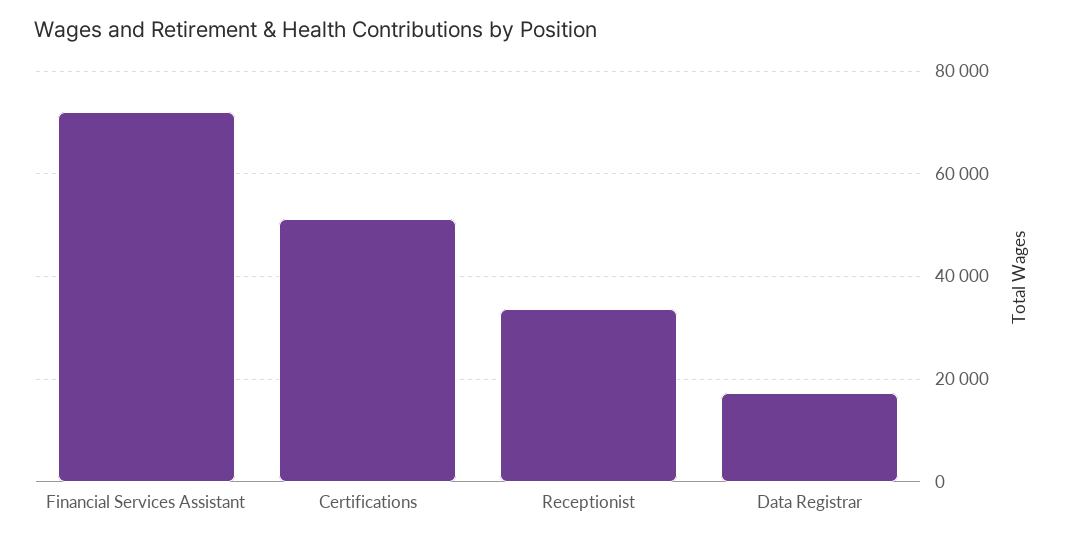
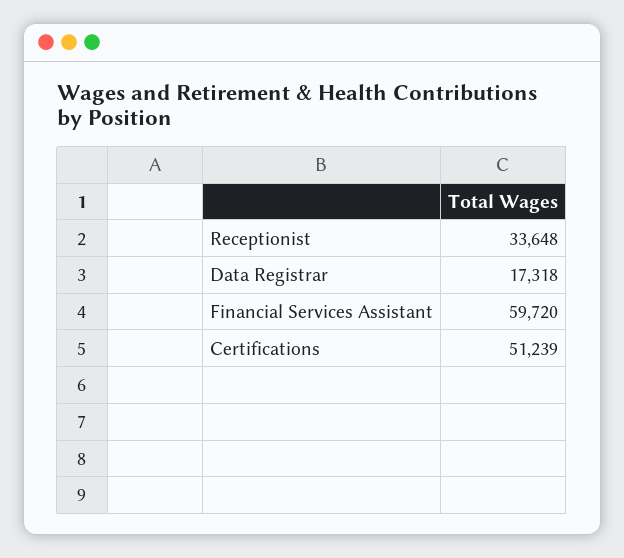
  {
-   "Financial Services Assistant": 72000,
+   "Financial Services Assistant": 59720,
    "Certifications": 51239,
    "Receptionist": 33648,
    "Data Registrar": 17318
  }

